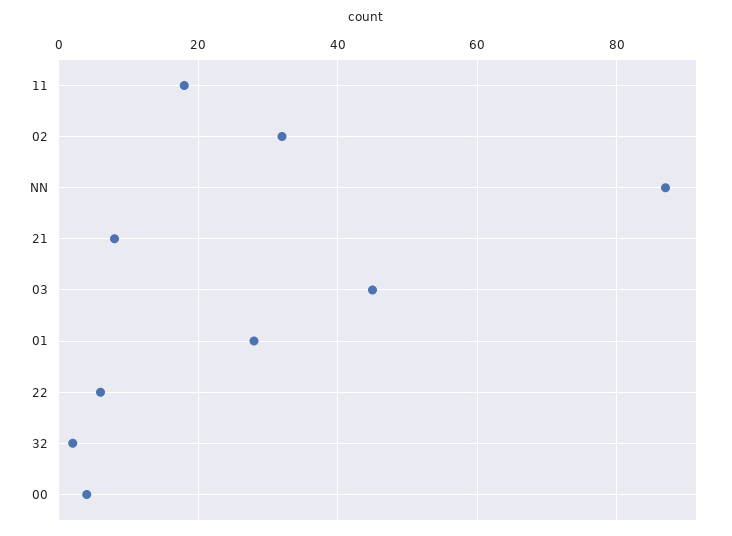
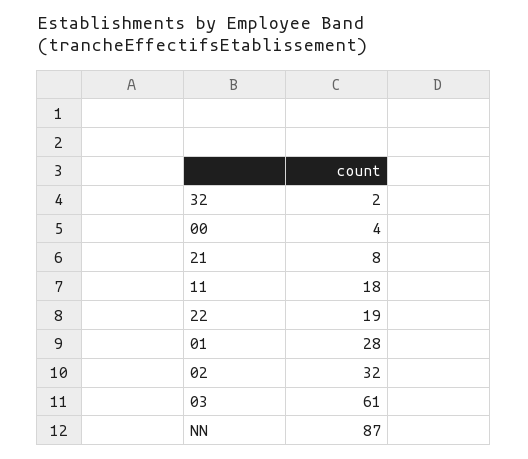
  {
    "11": 18,
    "02": 32,
    "NN": 87,
    "21": 8,
-   "03": 45,
+   "03": 61,
    "01": 28,
-   "22": 5,
+   "22": 19,
    "32": 2,
    "00": 4
  }

